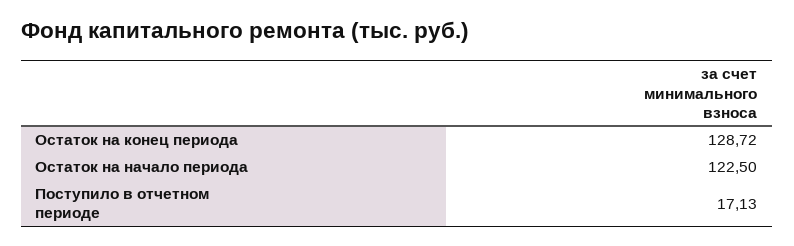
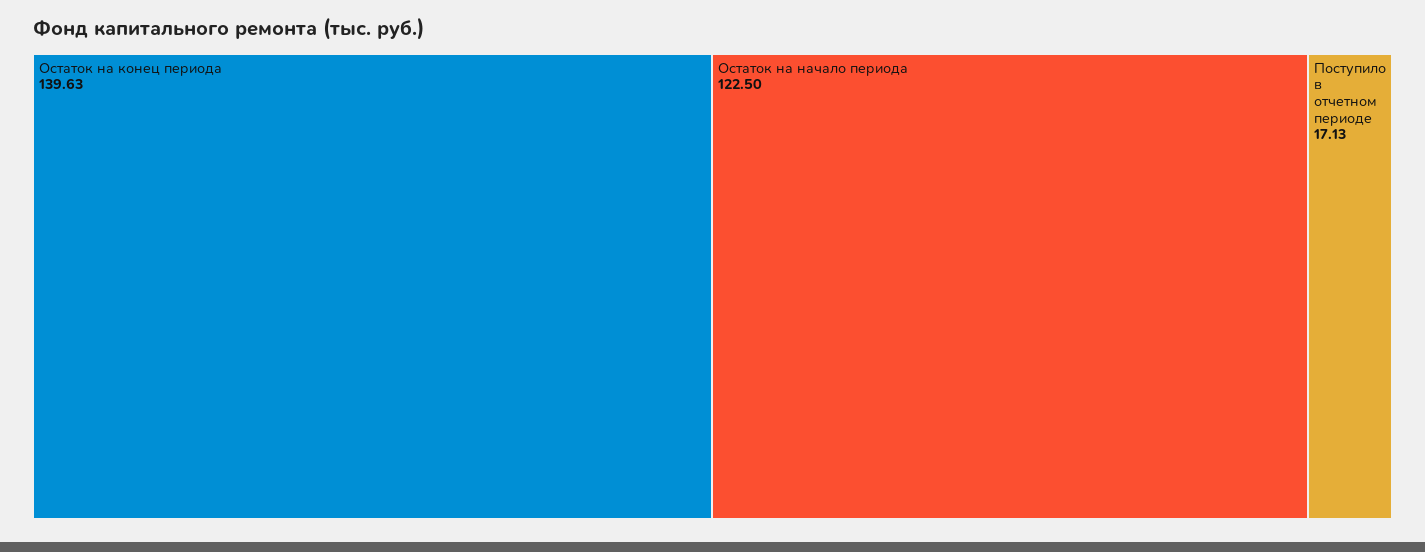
  {
-   "Остаток на конец периода": 128.72,
+   "Остаток на конец периода": 139.63,
    "Остаток на начало периода": 122.5,
    "Поступило в отчетном периоде": 17.13
  }

